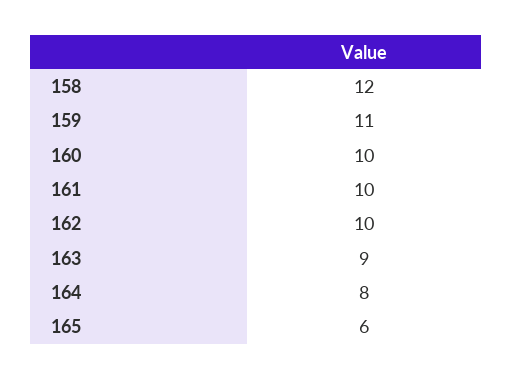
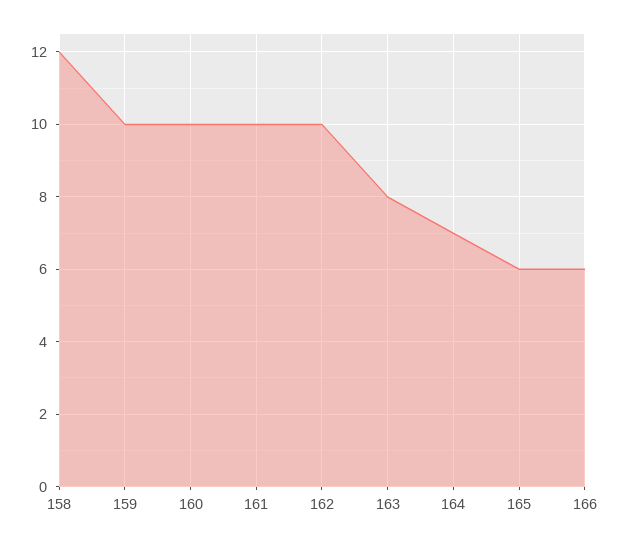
  {
    "158": 12,
-   "159": 11,
+   "159": 10,
    "160": 10,
    "161": 10,
    "162": 10,
-   "163": 9,
+   "163": 8,
-   "164": 8,
+   "164": 7,
-   "165": 6
+   "165": 6,
+   "166": 6
  }

